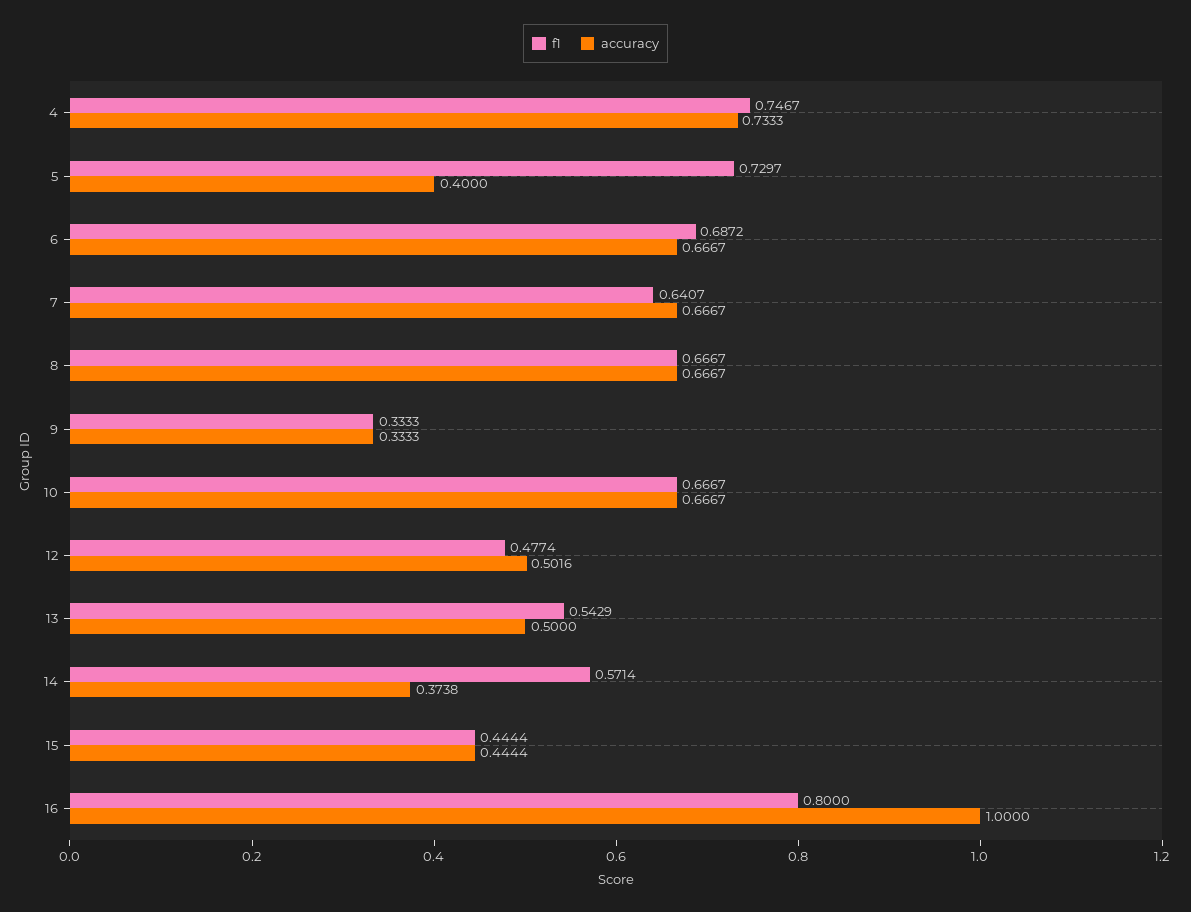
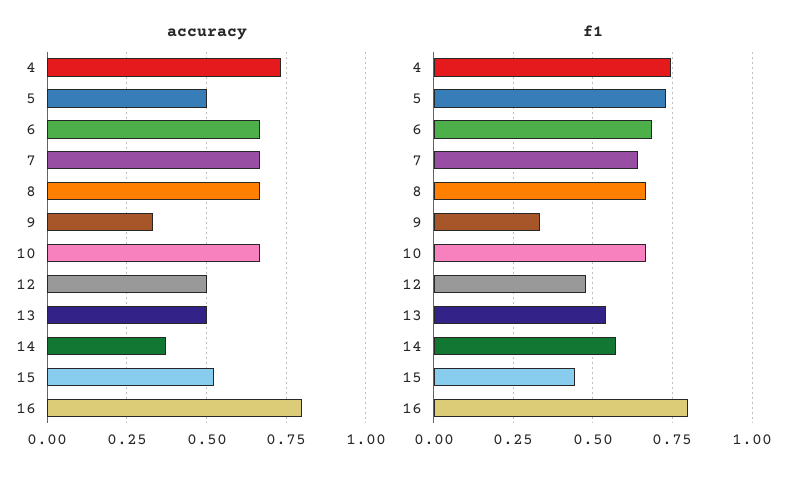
  {
    "f1": {
      "4": 0.7467,
      "5": 0.7297,
      "6": 0.6872,
      "7": 0.6407,
      "8": 0.6667,
      "9": 0.3333,
      "10": 0.6667,
      "12": 0.4774,
      "13": 0.5429,
      "14": 0.5714,
      "15": 0.4444,
      "16": 0.8
    },
    "accuracy": {
      "4": 0.7333,
-     "5": 0.4,
+     "5": 0.5,
      "6": 0.6667,
      "7": 0.6667,
      "8": 0.6667,
      "9": 0.3333,
      "10": 0.6667,
      "12": 0.5016,
      "13": 0.5,
      "14": 0.3738,
-     "15": 0.4444,
+     "15": 0.525,
-     "16": 1
+     "16": 0.8
    }
  }

